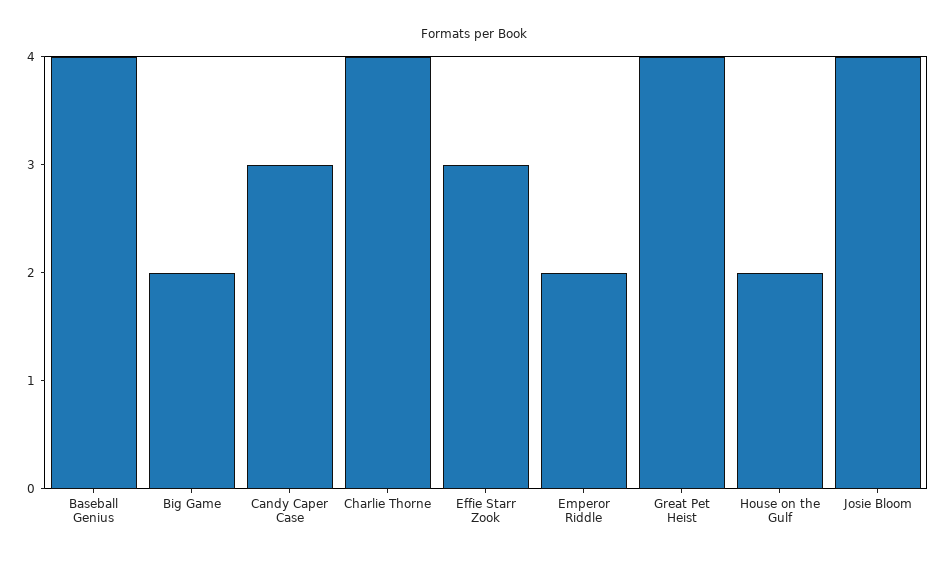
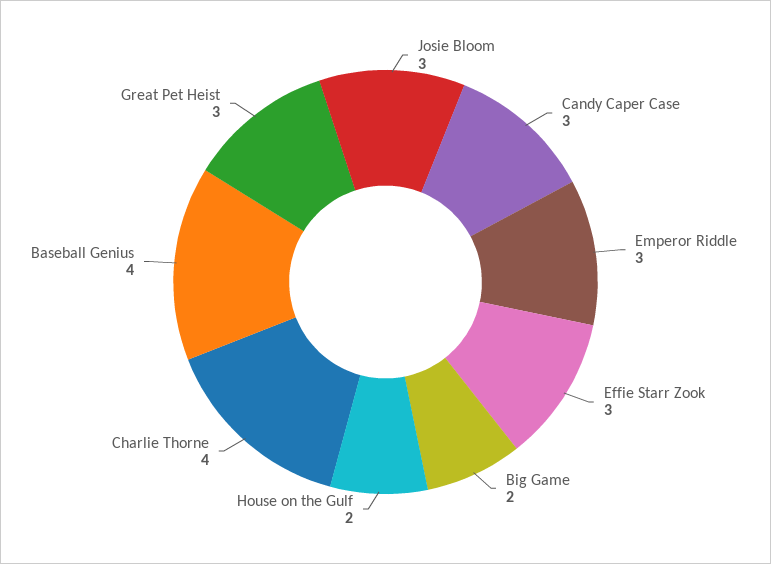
  {
    "Baseball Genius": 4,
    "Big Game": 2,
    "Candy Caper Case": 3,
    "Charlie Thorne": 4,
    "Effie Starr Zook": 3,
-   "Emperor Riddle": 2,
+   "Emperor Riddle": 3,
-   "Great Pet Heist": 4,
+   "Great Pet Heist": 3,
    "House on the Gulf": 2,
-   "Josie Bloom": 4
+   "Josie Bloom": 3
  }

